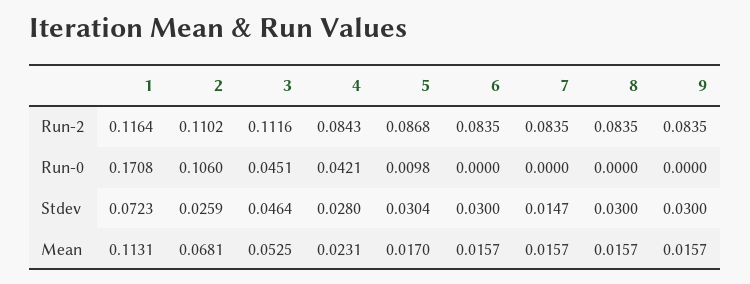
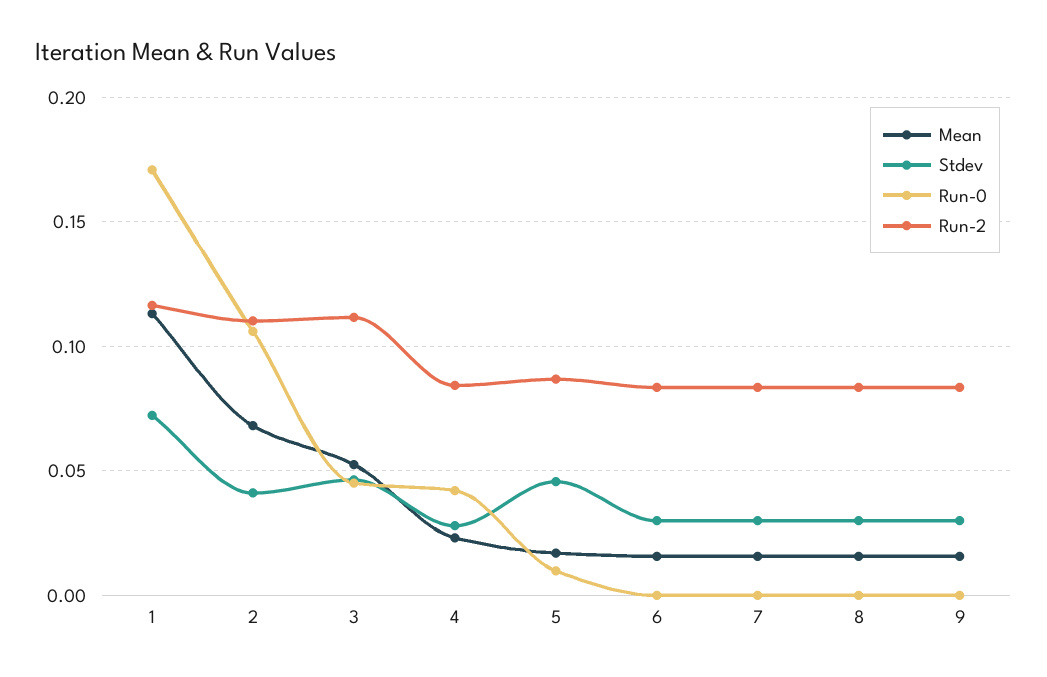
  {
    "Run-2": {
      "1": 0.1164,
      "2": 0.1102,
      "3": 0.1116,
      "4": 0.0843,
      "5": 0.0868,
      "6": 0.0835,
      "7": 0.0835,
      "8": 0.0835,
      "9": 0.0835
    },
    "Run-0": {
      "1": 0.1708,
      "2": 0.106,
      "3": 0.0451,
      "4": 0.0421,
      "5": 0.0098,
      "6": 0,
      "7": 0,
      "8": 0,
      "9": 0
    },
    "Stdev": {
      "1": 0.0723,
-     "2": 0.0259,
+     "2": 0.04,
      "3": 0.0464,
      "4": 0.028,
-     "5": 0.0304,
+     "5": 0.045,
      "6": 0.03,
-     "7": 0.0147,
+     "7": 0.03,
      "8": 0.03,
      "9": 0.03
    },
    "Mean": {
      "1": 0.1131,
      "2": 0.0681,
      "3": 0.0525,
      "4": 0.0231,
      "5": 0.017,
      "6": 0.0157,
      "7": 0.0157,
      "8": 0.0157,
      "9": 0.0157
    }
  }

